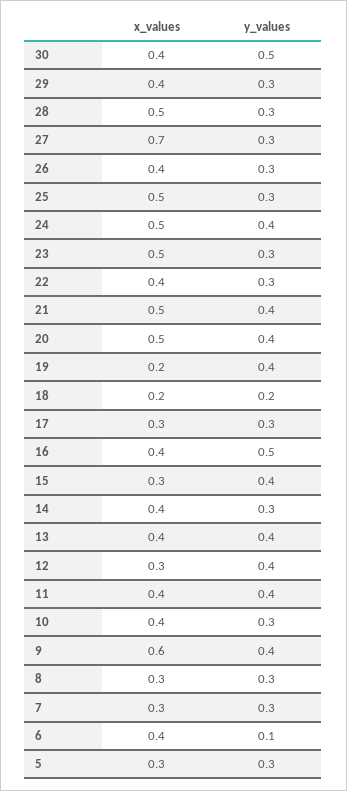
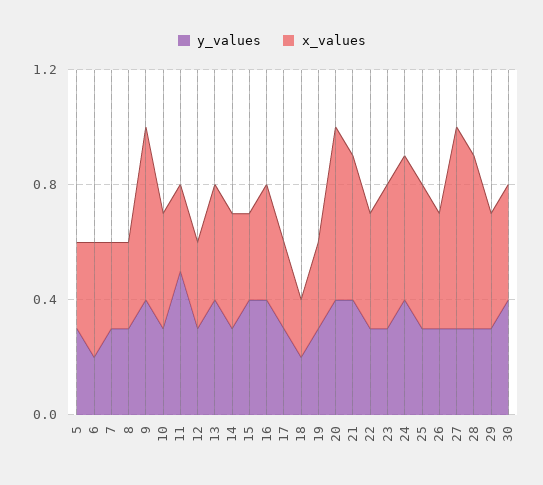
  {
    "x_values": {
      "30": 0.4,
      "29": 0.4,
-     "28": 0.5,
+     "28": 0.6,
      "27": 0.7,
      "26": 0.4,
      "25": 0.5,
      "24": 0.5,
      "23": 0.5,
      "22": 0.4,
      "21": 0.5,
-     "20": 0.5,
+     "20": 0.6,
-     "19": 0.2,
+     "19": 0.3,
      "18": 0.2,
      "17": 0.3,
      "16": 0.4,
      "15": 0.3,
      "14": 0.4,
      "13": 0.4,
      "12": 0.3,
-     "11": 0.4,
+     "11": 0.3,
      "10": 0.4,
      "9": 0.6,
      "8": 0.3,
      "7": 0.3,
      "6": 0.4,
      "5": 0.3
    },
    "y_values": {
-     "30": 0.5,
+     "30": 0.4,
      "29": 0.3,
      "28": 0.3,
      "27": 0.3,
      "26": 0.3,
      "25": 0.3,
      "24": 0.4,
      "23": 0.3,
      "22": 0.3,
      "21": 0.4,
      "20": 0.4,
-     "19": 0.4,
+     "19": 0.3,
      "18": 0.2,
      "17": 0.3,
-     "16": 0.5,
+     "16": 0.4,
      "15": 0.4,
      "14": 0.3,
      "13": 0.4,
-     "12": 0.4,
+     "12": 0.3,
-     "11": 0.4,
+     "11": 0.5,
      "10": 0.3,
      "9": 0.4,
      "8": 0.3,
      "7": 0.3,
-     "6": 0.1,
+     "6": 0.2,
      "5": 0.3
    }
  }

